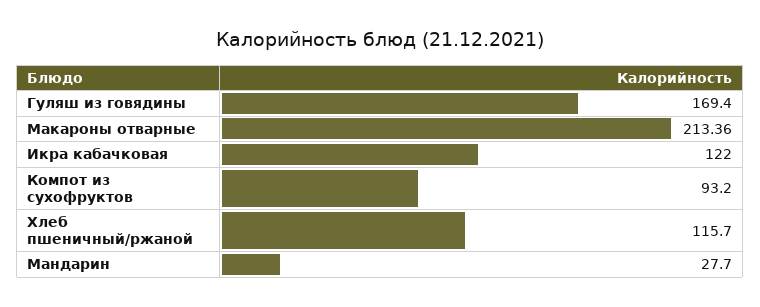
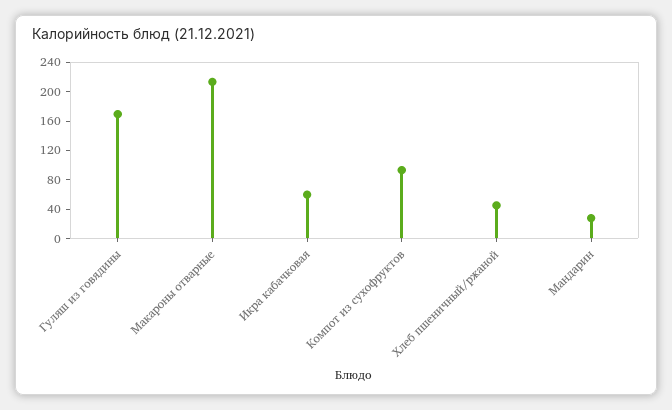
  {
    "Гуляш из говядины": 169.4,
    "Макароны отварные": 213.36,
-   "Икра кабачковая": 122,
+   "Икра кабачковая": 60,
    "Компот из сухофруктов": 93.2,
-   "Хлеб пшеничный/ржаной": 115.7,
+   "Хлеб пшеничный/ржаной": 40,
    "Мандарин": 27.7
  }

